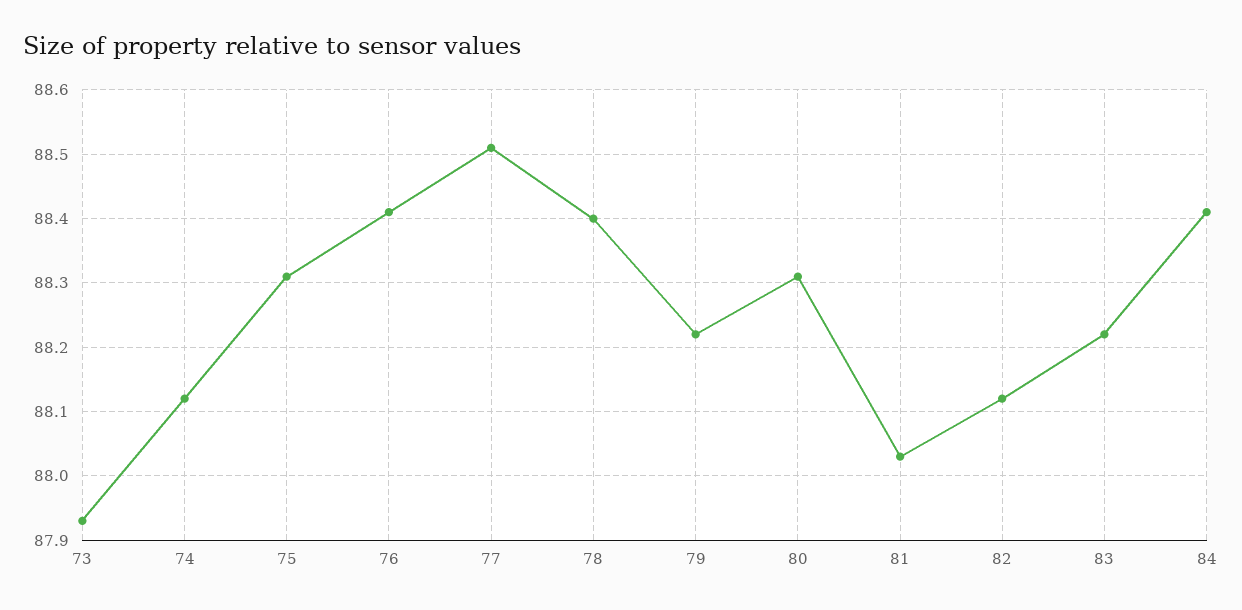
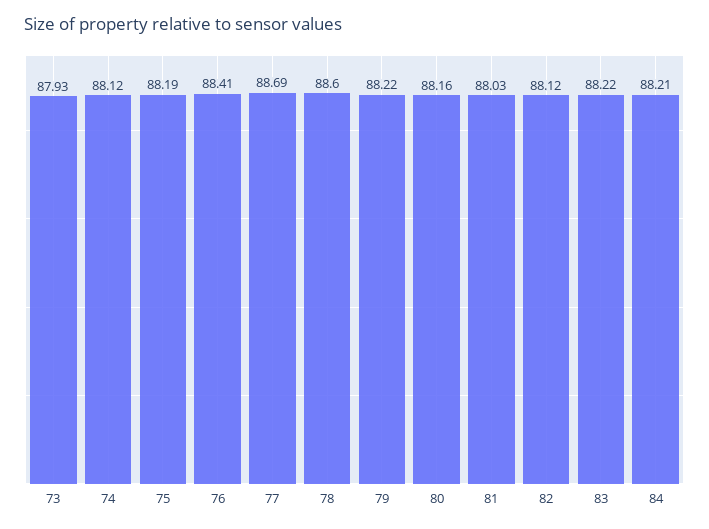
  {
    "73": 87.93,
    "74": 88.12,
-   "75": 88.31,
+   "75": 88.19,
    "76": 88.41,
-   "77": 88.51,
+   "77": 88.69,
-   "78": 88.4,
+   "78": 88.6,
    "79": 88.22,
-   "80": 88.31,
+   "80": 88.16,
    "81": 88.03,
    "82": 88.12,
    "83": 88.22,
-   "84": 88.41
+   "84": 88.21
  }

